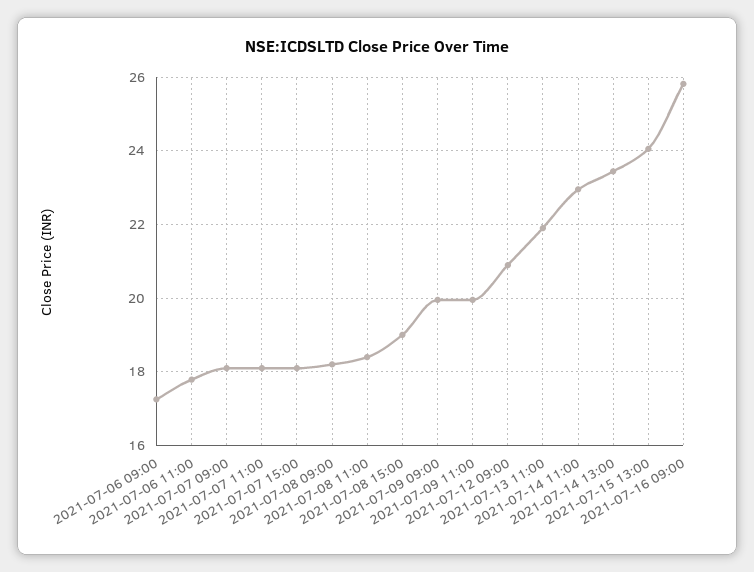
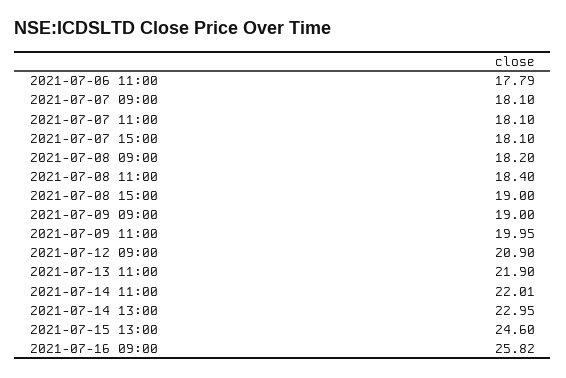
  {
-   "2021-07-06 09:00": 17.2,
    "2021-07-06 11:00": 17.79,
    "2021-07-07 09:00": 18.1,
    "2021-07-07 11:00": 18.1,
    "2021-07-07 15:00": 18.1,
    "2021-07-08 09:00": 18.2,
    "2021-07-08 11:00": 18.4,
    "2021-07-08 15:00": 19,
-   "2021-07-09 09:00": 20,
+   "2021-07-09 09:00": 19,
    "2021-07-09 11:00": 19.95,
    "2021-07-12 09:00": 20.9,
    "2021-07-13 11:00": 21.9,
-   "2021-07-14 11:00": 23,
+   "2021-07-14 11:00": 22.01,
-   "2021-07-14 13:00": 23.4,
+   "2021-07-14 13:00": 22.95,
-   "2021-07-15 13:00": 24,
+   "2021-07-15 13:00": 24.6,
    "2021-07-16 09:00": 25.82
  }

